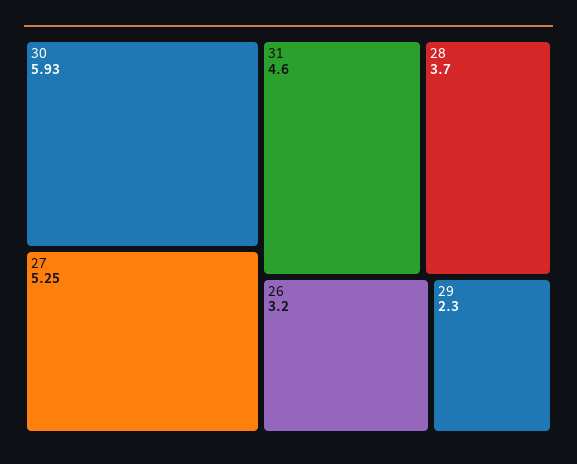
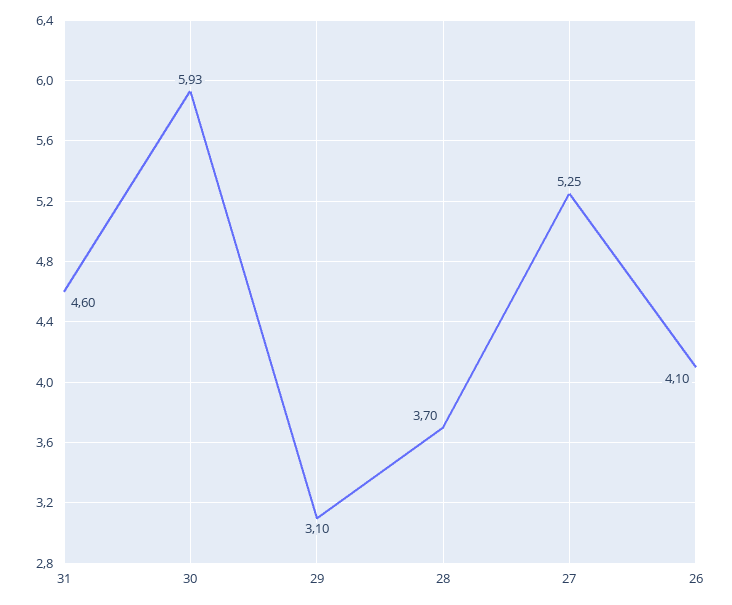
  {
    "30": 5.93,
    "27": 5.25,
    "31": 4.6,
    "28": 3.7,
-   "26": 3.2,
+   "26": 4.1,
-   "29": 2.3
+   "29": 3.1
  }

